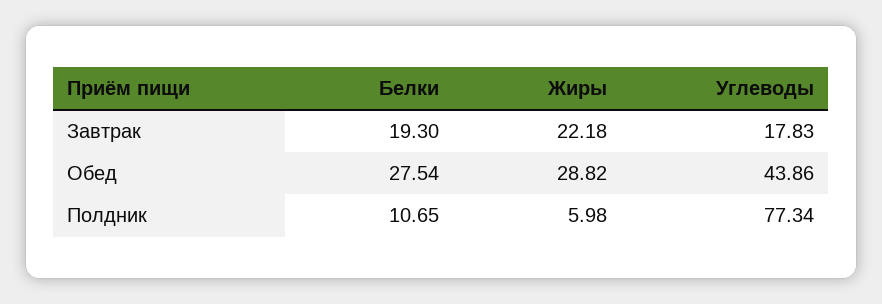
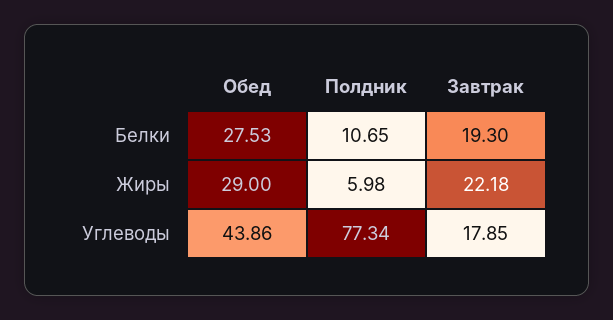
  {
    "Белки": {
      "Завтрак": 19.3,
-     "Обед": 27.54,
+     "Обед": 27.53,
      "Полдник": 10.65
    },
    "Жиры": {
      "Завтрак": 22.18,
-     "Обед": 28.82,
+     "Обед": 29,
      "Полдник": 5.98
    },
    "Углеводы": {
-     "Завтрак": 17.83,
+     "Завтрак": 17.85,
      "Обед": 43.86,
      "Полдник": 77.34
    }
  }

